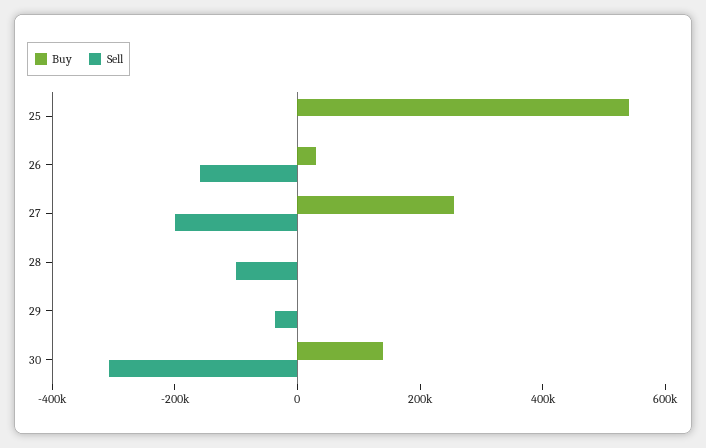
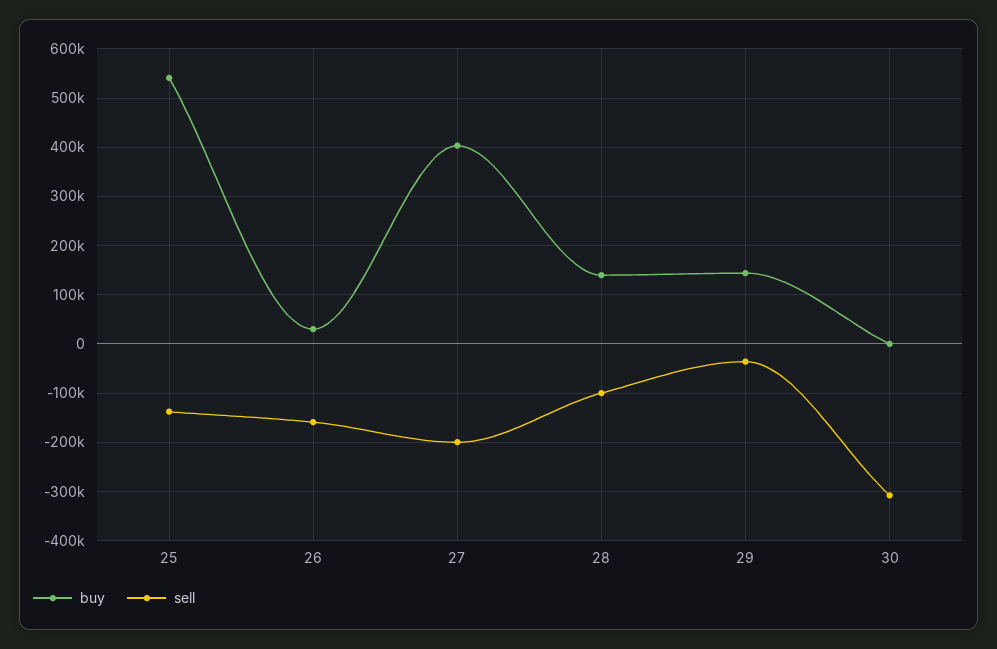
  {
    "Buy": {
      "25": 540000,
      "26": 40000,
-     "27": 250000,
+     "27": 400000,
-     "28": 0,
+     "28": 140000,
-     "29": 0,
+     "29": 140000,
-     "30": 150000
+     "30": 0
    },
    "Sell": {
-     "25": 0,
+     "25": -140000,
      "26": -160000,
      "27": -200000,
      "28": -100000,
      "29": -40000,
      "30": -300000
    }
  }

